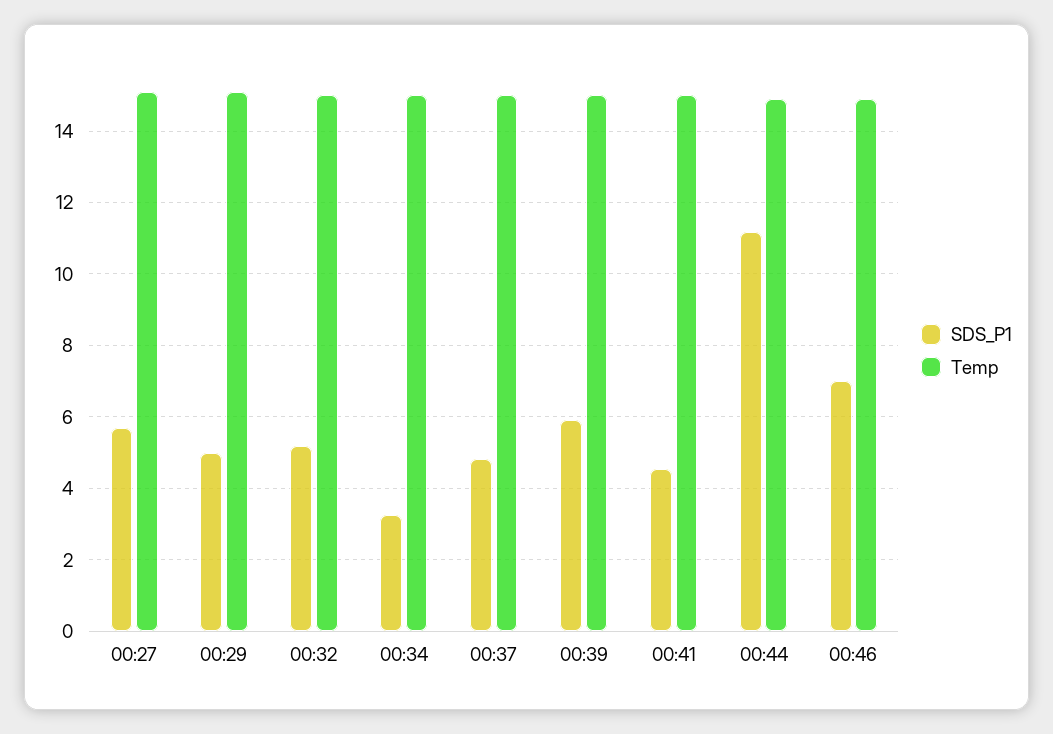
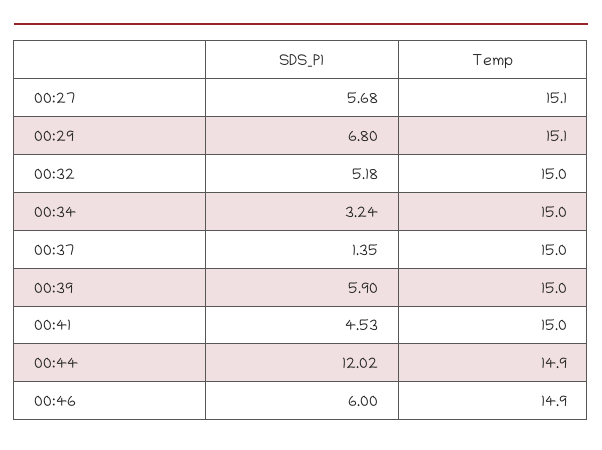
  {
    "SDS_P1": {
      "00:27": 5.68,
-     "00:29": 5,
+     "00:29": 6.8,
      "00:32": 5.18,
      "00:34": 3.24,
-     "00:37": 4.8,
+     "00:37": 1.35,
      "00:39": 5.9,
      "00:41": 4.53,
-     "00:44": 11.2,
+     "00:44": 12.02,
-     "00:46": 7
+     "00:46": 6
    },
    "Temp": {
      "00:27": 15.1,
      "00:29": 15.1,
      "00:32": 15,
      "00:34": 15,
      "00:37": 15,
      "00:39": 15,
      "00:41": 15,
      "00:44": 14.9,
      "00:46": 14.9
    }
  }

